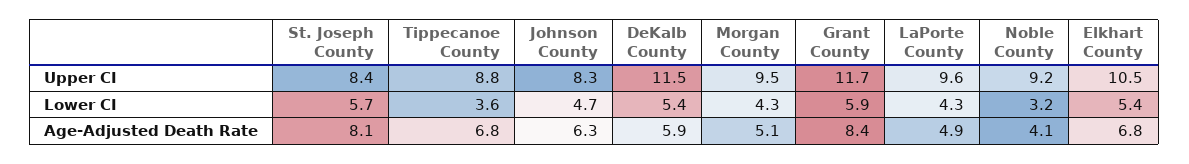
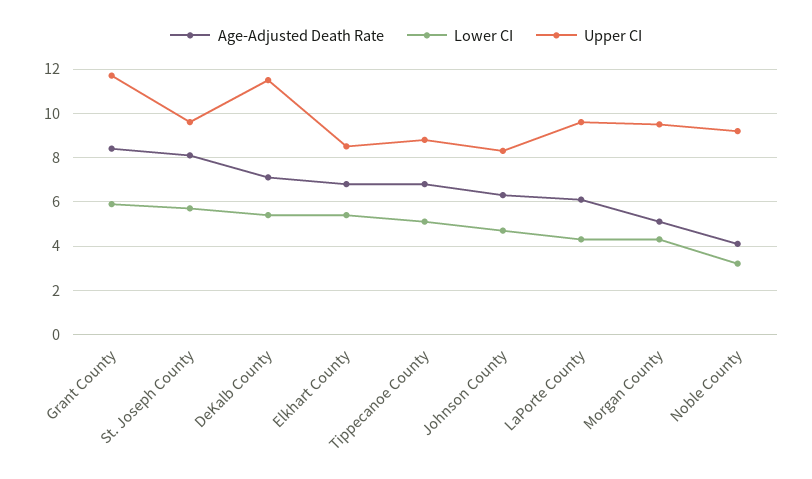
  {
    "Upper CI": {
-     "St. Joseph County": 8.4,
+     "St. Joseph County": 9.5,
      "Tippecanoe County": 8.8,
      "Johnson County": 8.3,
      "DeKalb County": 11.5,
      "Morgan County": 9.5,
      "Grant County": 11.7,
      "LaPorte County": 9.6,
      "Noble County": 9.2,
-     "Elkhart County": 10.5
+     "Elkhart County": 8.5
    },
    "Lower CI": {
      "St. Joseph County": 5.7,
-     "Tippecanoe County": 3.6,
+     "Tippecanoe County": 5,
      "Johnson County": 4.7,
      "DeKalb County": 5.4,
      "Morgan County": 4.3,
      "Grant County": 5.9,
      "LaPorte County": 4.3,
      "Noble County": 3.2,
      "Elkhart County": 5.4
    },
    "Age-Adjusted Death Rate": {
      "St. Joseph County": 8.1,
      "Tippecanoe County": 6.8,
      "Johnson County": 6.3,
-     "DeKalb County": 5.9,
+     "DeKalb County": 7,
      "Morgan County": 5.1,
      "Grant County": 8.4,
-     "LaPorte County": 4.9,
+     "LaPorte County": 6,
      "Noble County": 4.1,
      "Elkhart County": 6.8
    }
  }

